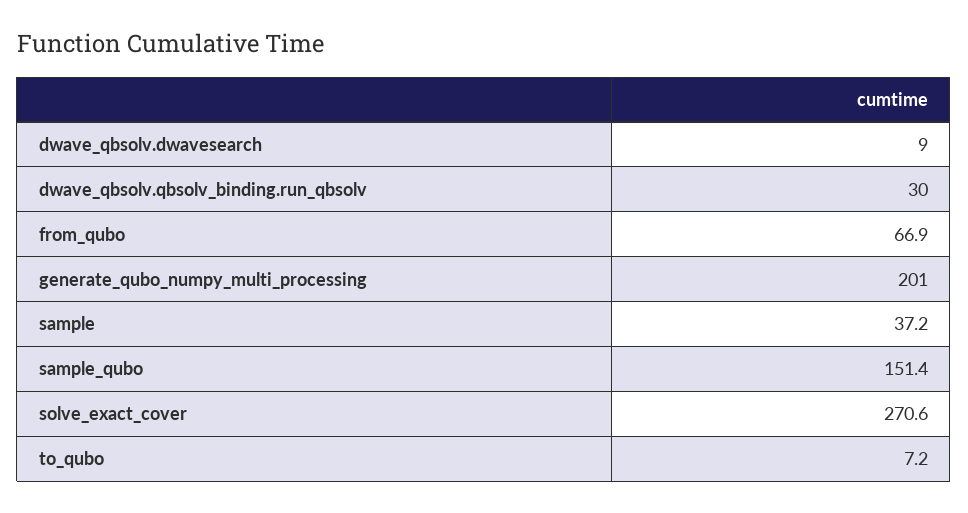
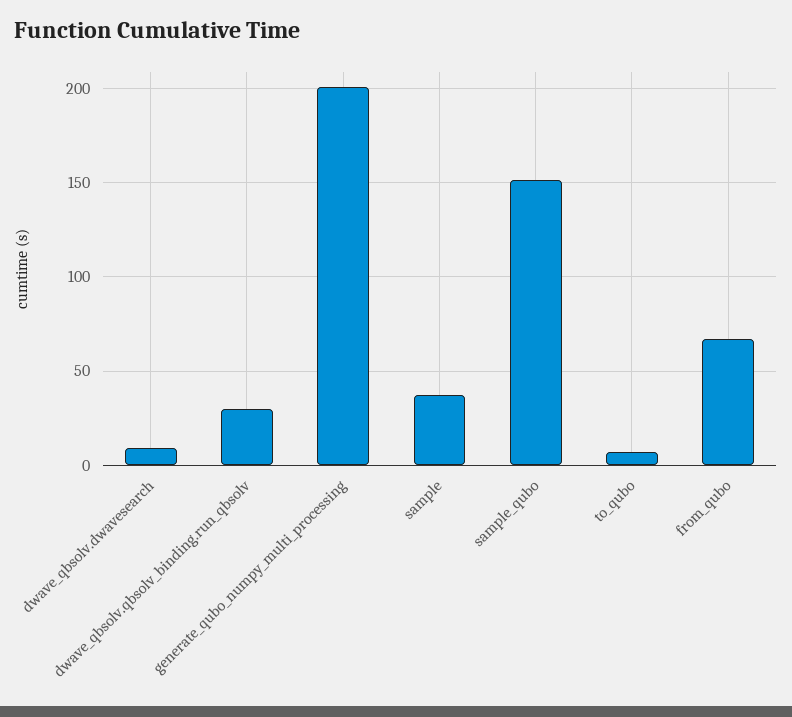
  {
    "dwave_qbsolv.dwavesearch": 9,
    "dwave_qbsolv.qbsolv_binding.run_qbsolv": 30,
    "from_qubo": 66.9,
    "generate_qubo_numpy_multi_processing": 201,
    "sample": 37.2,
    "sample_qubo": 151.4,
-   "solve_exact_cover": 270.6,
    "to_qubo": 7.2
  }

